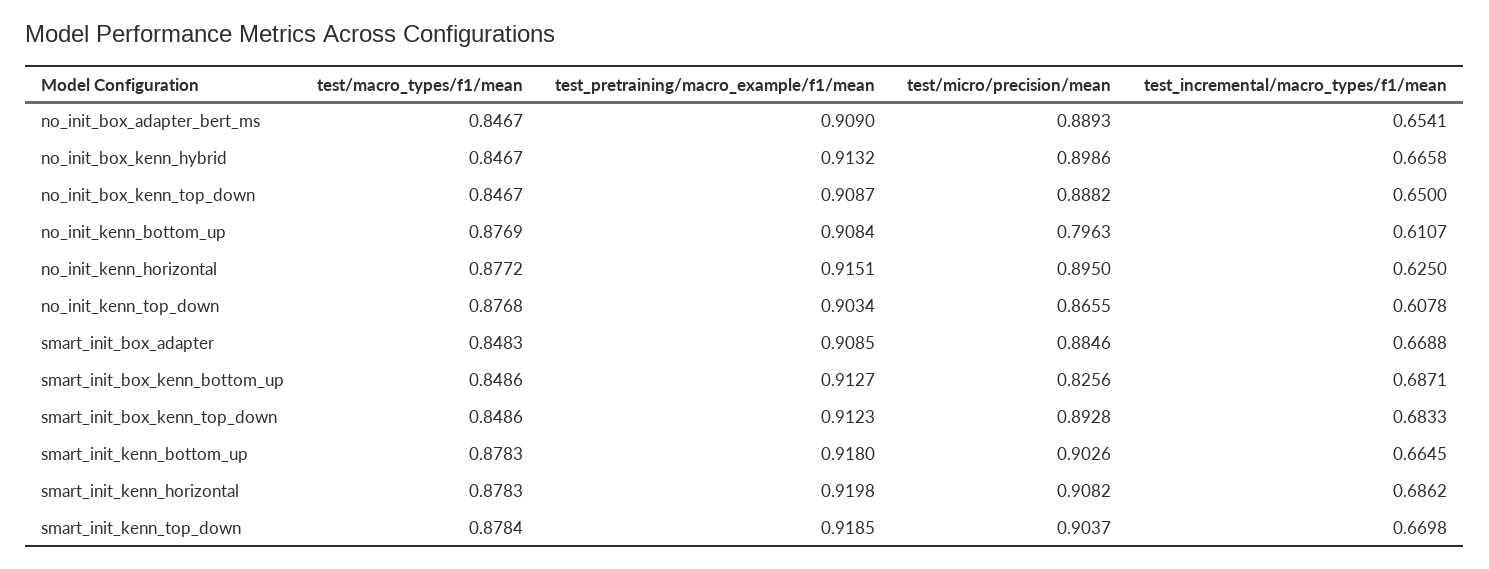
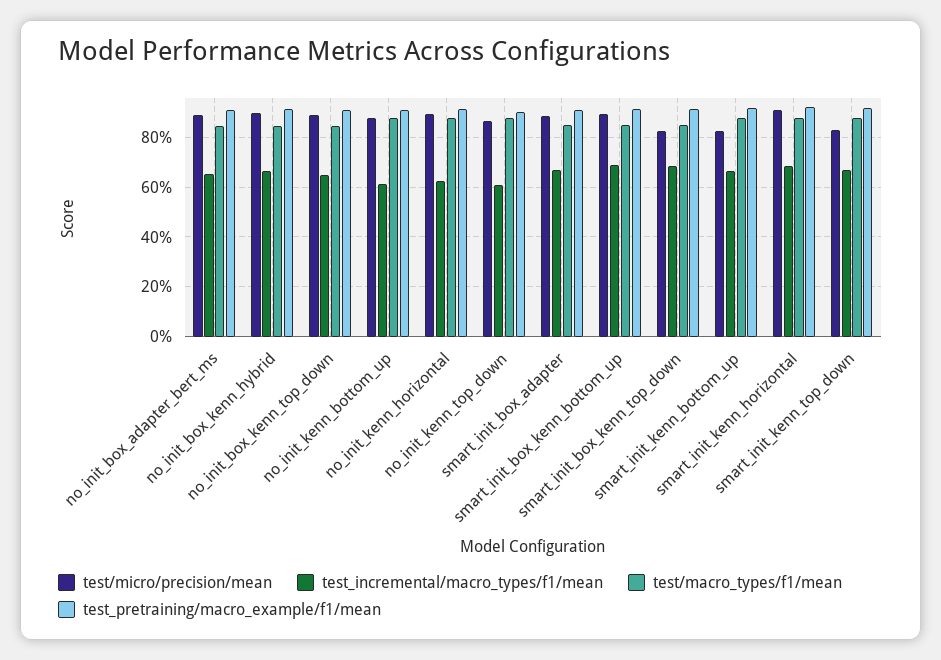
  {
    "test/macro_types/f1/mean": {
      "no_init_box_adapter_bert_ms": 0.8467,
      "no_init_box_kenn_hybrid": 0.8467,
      "no_init_box_kenn_top_down": 0.8467,
      "no_init_kenn_bottom_up": 0.8769,
      "no_init_kenn_horizontal": 0.8772,
      "no_init_kenn_top_down": 0.8768,
      "smart_init_box_adapter": 0.8483,
      "smart_init_box_kenn_bottom_up": 0.8486,
      "smart_init_box_kenn_top_down": 0.8486,
      "smart_init_kenn_bottom_up": 0.8783,
      "smart_init_kenn_horizontal": 0.8783,
      "smart_init_kenn_top_down": 0.8784
    },
    "test_pretraining/macro_example/f1/mean": {
      "no_init_box_adapter_bert_ms": 0.909,
      "no_init_box_kenn_hybrid": 0.9132,
      "no_init_box_kenn_top_down": 0.9087,
      "no_init_kenn_bottom_up": 0.9084,
      "no_init_kenn_horizontal": 0.9151,
      "no_init_kenn_top_down": 0.9034,
      "smart_init_box_adapter": 0.9085,
      "smart_init_box_kenn_bottom_up": 0.9127,
      "smart_init_box_kenn_top_down": 0.9123,
      "smart_init_kenn_bottom_up": 0.918,
      "smart_init_kenn_horizontal": 0.9198,
      "smart_init_kenn_top_down": 0.9185
    },
    "test/micro/precision/mean": {
      "no_init_box_adapter_bert_ms": 0.8893,
      "no_init_box_kenn_hybrid": 0.8986,
      "no_init_box_kenn_top_down": 0.8882,
-     "no_init_kenn_bottom_up": 0.7963,
+     "no_init_kenn_bottom_up": 0.875,
      "no_init_kenn_horizontal": 0.895,
      "no_init_kenn_top_down": 0.8655,
      "smart_init_box_adapter": 0.8846,
-     "smart_init_box_kenn_bottom_up": 0.8256,
+     "smart_init_box_kenn_bottom_up": 0.9,
-     "smart_init_box_kenn_top_down": 0.8928,
+     "smart_init_box_kenn_top_down": 0.825,
-     "smart_init_kenn_bottom_up": 0.9026,
+     "smart_init_kenn_bottom_up": 0.825,
      "smart_init_kenn_horizontal": 0.9082,
-     "smart_init_kenn_top_down": 0.9037
+     "smart_init_kenn_top_down": 0.825
    },
    "test_incremental/macro_types/f1/mean": {
      "no_init_box_adapter_bert_ms": 0.6541,
      "no_init_box_kenn_hybrid": 0.6658,
      "no_init_box_kenn_top_down": 0.65,
      "no_init_kenn_bottom_up": 0.6107,
      "no_init_kenn_horizontal": 0.625,
      "no_init_kenn_top_down": 0.6078,
      "smart_init_box_adapter": 0.6688,
      "smart_init_box_kenn_bottom_up": 0.6871,
      "smart_init_box_kenn_top_down": 0.6833,
      "smart_init_kenn_bottom_up": 0.6645,
      "smart_init_kenn_horizontal": 0.6862,
      "smart_init_kenn_top_down": 0.6698
    }
  }

